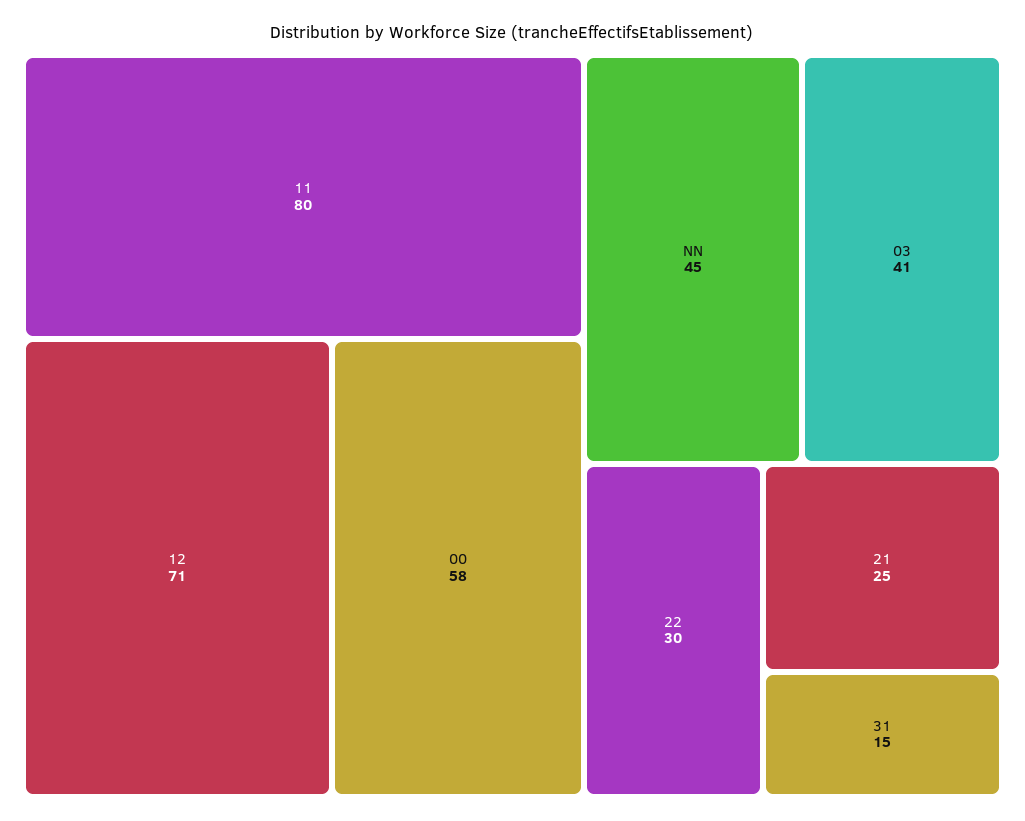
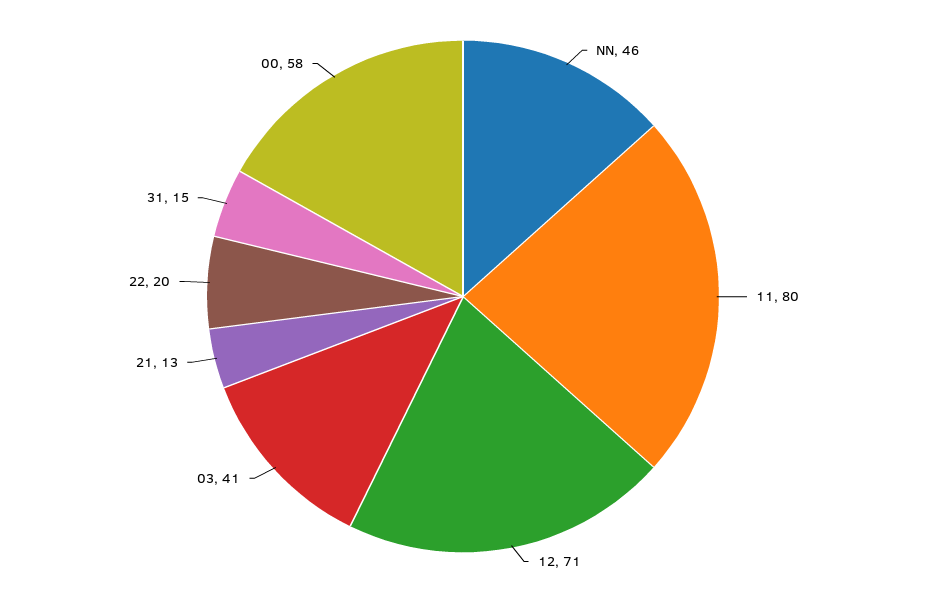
  {
    "11": 80,
    "12": 71,
    "00": 58,
-   "NN": 45,
+   "NN": 46,
    "03": 41,
-   "22": 30,
+   "22": 20,
-   "21": 25,
+   "21": 13,
    "31": 15
  }

